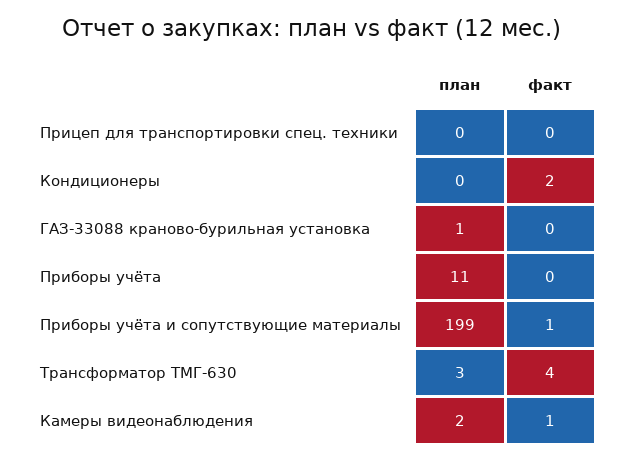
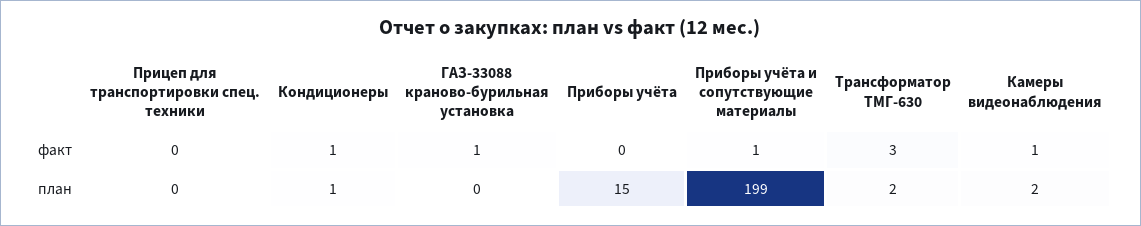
  {
    "план": {
      "Прицеп для транспортировки спец. техники": 0,
-     "Кондиционеры": 0,
+     "Кондиционеры": 1,
-     "ГАЗ-33088 краново-бурильная установка": 1,
+     "ГАЗ-33088 краново-бурильная установка": 0,
-     "Приборы учёта": 11,
+     "Приборы учёта": 15,
      "Приборы учёта и сопутствующие материалы": 199,
-     "Трансформатор ТМГ-630": 3,
+     "Трансформатор ТМГ-630": 2,
      "Камеры видеонаблюдения": 2
    },
    "факт": {
      "Прицеп для транспортировки спец. техники": 0,
-     "Кондиционеры": 2,
+     "Кондиционеры": 1,
-     "ГАЗ-33088 краново-бурильная установка": 0,
+     "ГАЗ-33088 краново-бурильная установка": 1,
      "Приборы учёта": 0,
      "Приборы учёта и сопутствующие материалы": 1,
-     "Трансформатор ТМГ-630": 4,
+     "Трансформатор ТМГ-630": 3,
      "Камеры видеонаблюдения": 1
    }
  }

